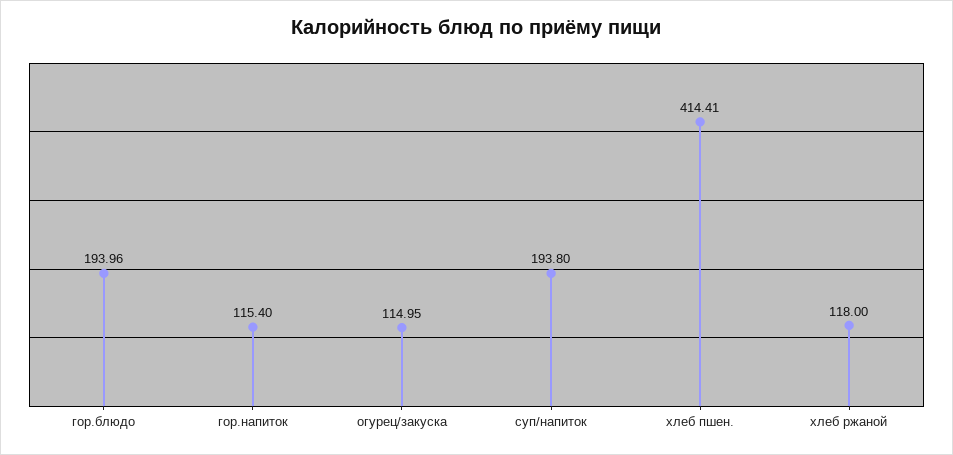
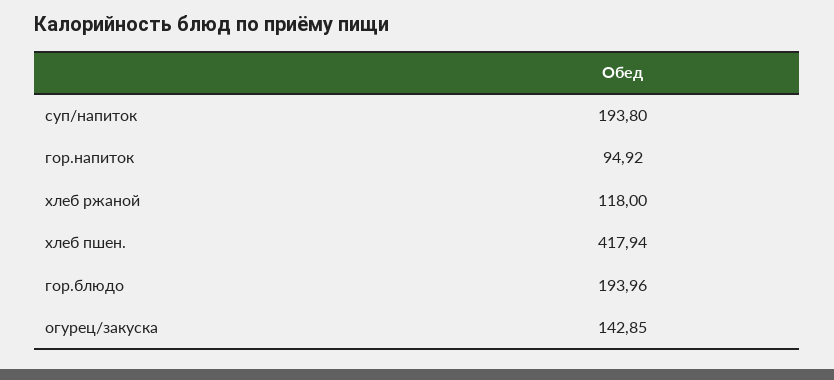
  {
    "гор.блюдо": 193.96,
-   "гор.напиток": 115.4,
+   "гор.напиток": 94.92,
-   "огурец/закуска": 114.95,
+   "огурец/закуска": 142.85,
    "суп/напиток": 193.8,
-   "хлеб пшен.": 414.41,
+   "хлеб пшен.": 417.94,
    "хлеб ржаной": 118
  }

